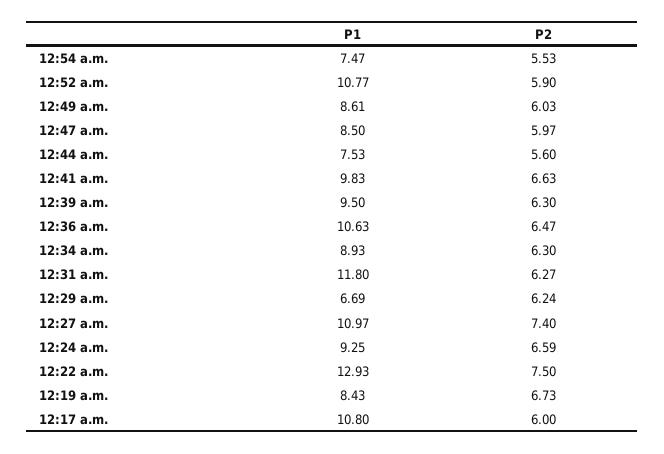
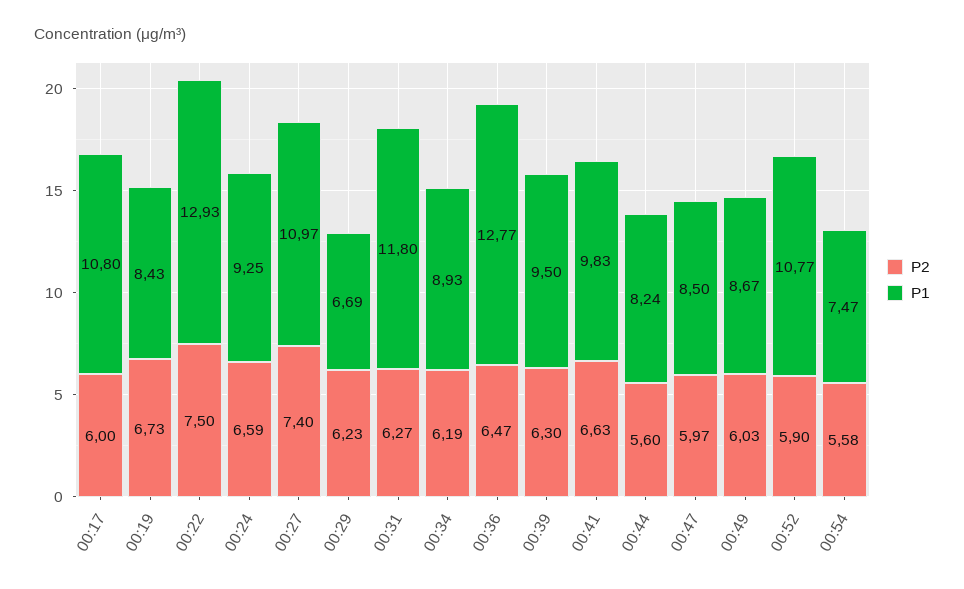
  {
    "P1": {
      "12:54 a.m.": 7.47,
      "12:52 a.m.": 10.77,
-     "12:49 a.m.": 8.61,
+     "12:49 a.m.": 8.67,
      "12:47 a.m.": 8.5,
-     "12:44 a.m.": 7.53,
+     "12:44 a.m.": 8.24,
      "12:41 a.m.": 9.83,
      "12:39 a.m.": 9.5,
-     "12:36 a.m.": 10.63,
+     "12:36 a.m.": 12.77,
      "12:34 a.m.": 8.93,
      "12:31 a.m.": 11.8,
      "12:29 a.m.": 6.69,
      "12:27 a.m.": 10.97,
      "12:24 a.m.": 9.25,
      "12:22 a.m.": 12.93,
      "12:19 a.m.": 8.43,
      "12:17 a.m.": 10.8
    },
    "P2": {
-     "12:54 a.m.": 5.53,
+     "12:54 a.m.": 5.58,
      "12:52 a.m.": 5.9,
      "12:49 a.m.": 6.03,
      "12:47 a.m.": 5.97,
      "12:44 a.m.": 5.6,
      "12:41 a.m.": 6.63,
      "12:39 a.m.": 6.3,
      "12:36 a.m.": 6.47,
-     "12:34 a.m.": 6.3,
+     "12:34 a.m.": 6.19,
      "12:31 a.m.": 6.27,
-     "12:29 a.m.": 6.24,
+     "12:29 a.m.": 6.23,
      "12:27 a.m.": 7.4,
      "12:24 a.m.": 6.59,
      "12:22 a.m.": 7.5,
      "12:19 a.m.": 6.73,
      "12:17 a.m.": 6
    }
  }

